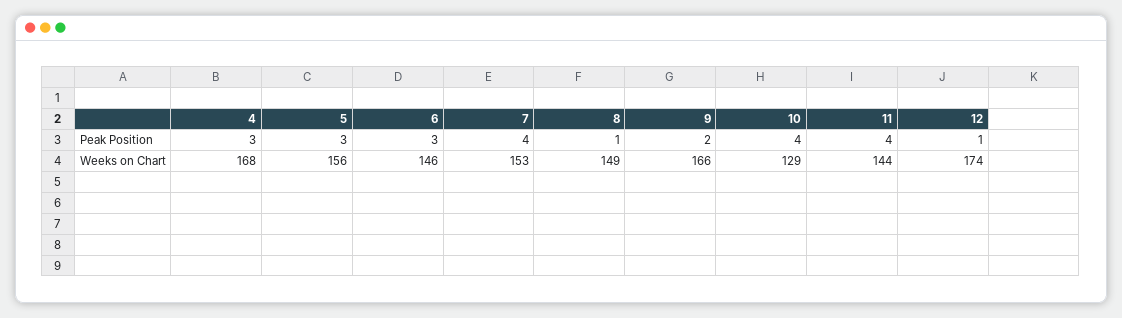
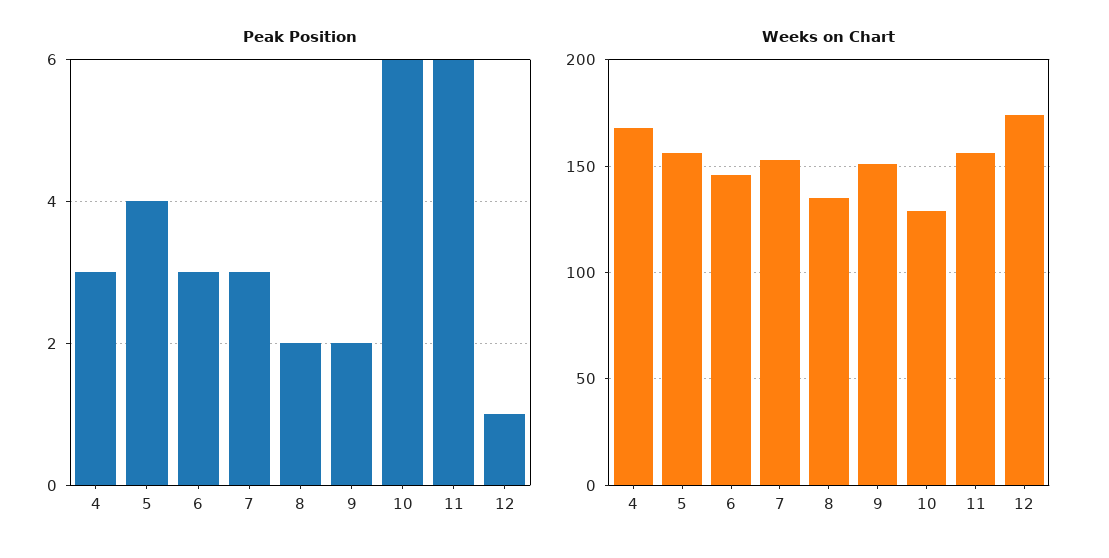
  {
    "Peak Position": {
      "4": 3,
-     "5": 3,
+     "5": 4,
      "6": 3,
-     "7": 4,
+     "7": 3,
-     "8": 1,
+     "8": 2,
      "9": 2,
-     "10": 4,
+     "10": 6,
-     "11": 4,
+     "11": 6,
      "12": 1
    },
    "Weeks on Chart": {
      "4": 168,
      "5": 156,
      "6": 146,
      "7": 153,
-     "8": 149,
+     "8": 135,
-     "9": 166,
+     "9": 150,
      "10": 129,
-     "11": 144,
+     "11": 155,
      "12": 174
    }
  }

